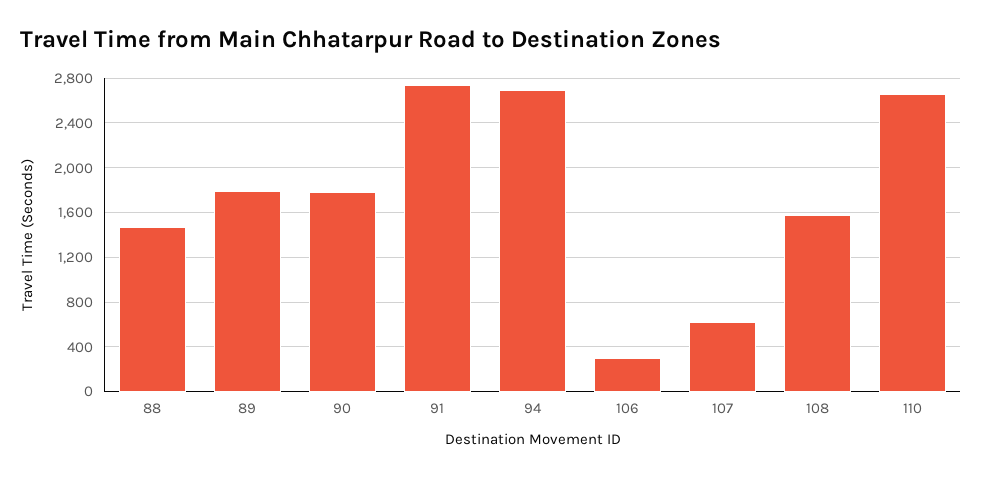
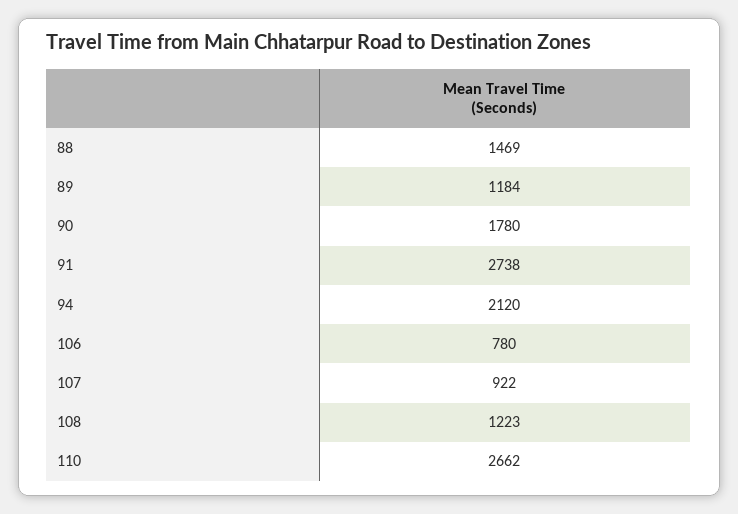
  {
    "88": 1469,
-   "89": 1800,
+   "89": 1184,
    "90": 1780,
    "91": 2738,
-   "94": 2700,
+   "94": 2120,
-   "106": 300,
+   "106": 780,
-   "107": 600,
+   "107": 922,
-   "108": 1600,
+   "108": 1223,
    "110": 2662
  }

